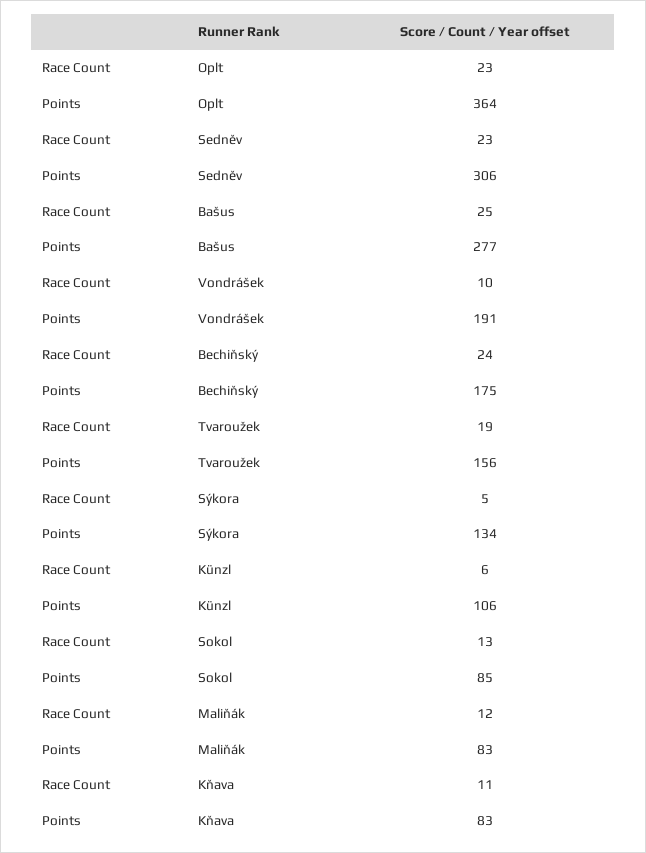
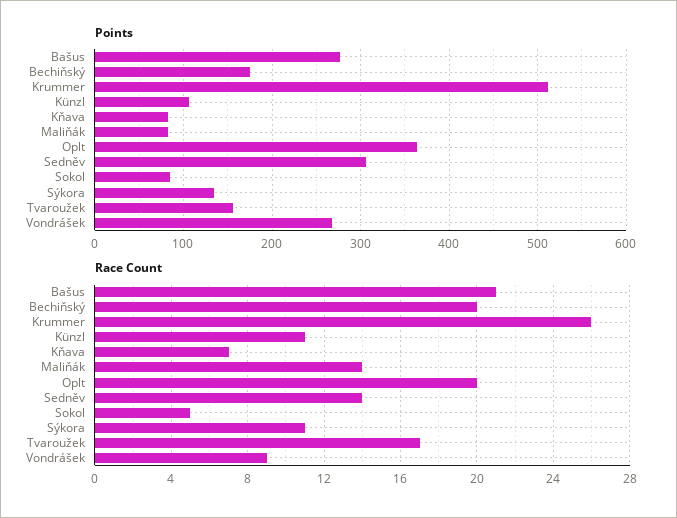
  {
    "Race Count": {
-     "Oplt": 23,
+     "Oplt": 20,
-     "Sedněv": 23,
+     "Sedněv": 14,
-     "Bašus": 25,
+     "Bašus": 21,
-     "Vondrášek": 10,
+     "Vondrášek": 9,
-     "Bechiňský": 24,
+     "Bechiňský": 20,
-     "Tvaroužek": 19,
+     "Tvaroužek": 17,
-     "Sýkora": 5,
+     "Sýkora": 11,
-     "Künzl": 6,
+     "Künzl": 11,
-     "Sokol": 13,
+     "Sokol": 5,
-     "Maliňák": 12,
+     "Maliňák": 14,
-     "Kňava": 11
+     "Kňava": 7,
+     "Krummer": 26
    },
    "Points": {
      "Oplt": 364,
      "Sedněv": 306,
      "Bašus": 277,
-     "Vondrášek": 191,
+     "Vondrášek": 270,
      "Bechiňský": 175,
      "Tvaroužek": 156,
      "Sýkora": 134,
      "Künzl": 106,
      "Sokol": 85,
      "Maliňák": 83,
-     "Kňava": 83
+     "Kňava": 83,
+     "Krummer": 510
    }
  }

